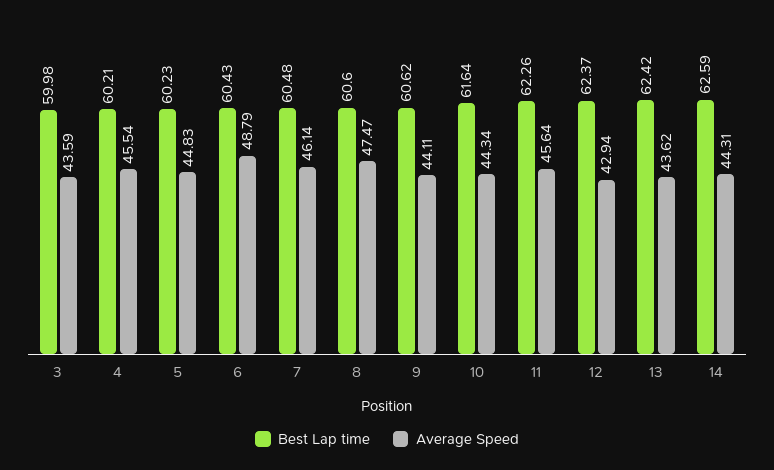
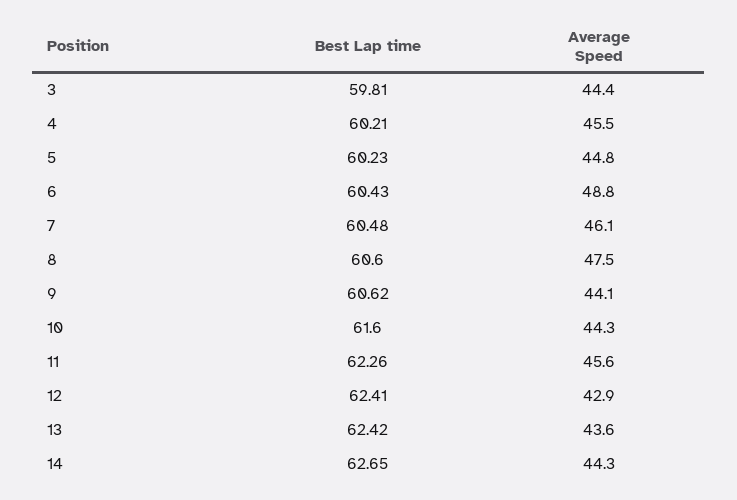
  {
    "Best Lap time": {
-     "3": 59.98,
+     "3": 59.81,
      "4": 60.21,
      "5": 60.23,
      "6": 60.43,
      "7": 60.48,
      "8": 60.6,
      "9": 60.62,
-     "10": 61.64,
+     "10": 61.6,
      "11": 62.26,
-     "12": 62.37,
+     "12": 62.41,
      "13": 62.42,
-     "14": 62.59
+     "14": 62.65
    },
    "Average Speed": {
-     "3": 43.59,
+     "3": 44.4,
      "4": 45.54,
      "5": 44.83,
      "6": 48.79,
      "7": 46.14,
      "8": 47.47,
      "9": 44.11,
      "10": 44.34,
      "11": 45.64,
      "12": 42.94,
      "13": 43.62,
      "14": 44.31
    }
  }

